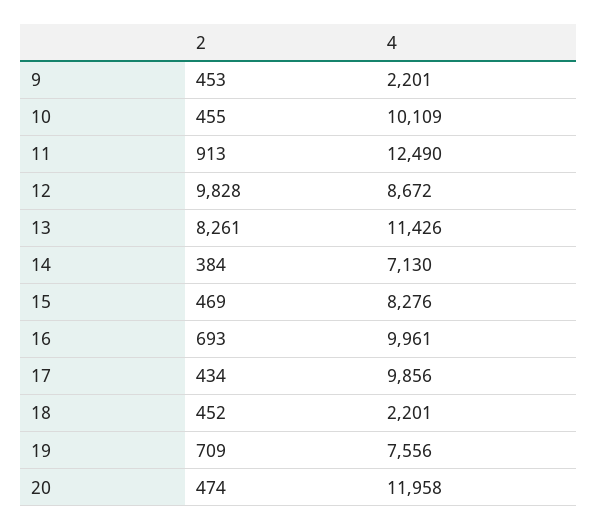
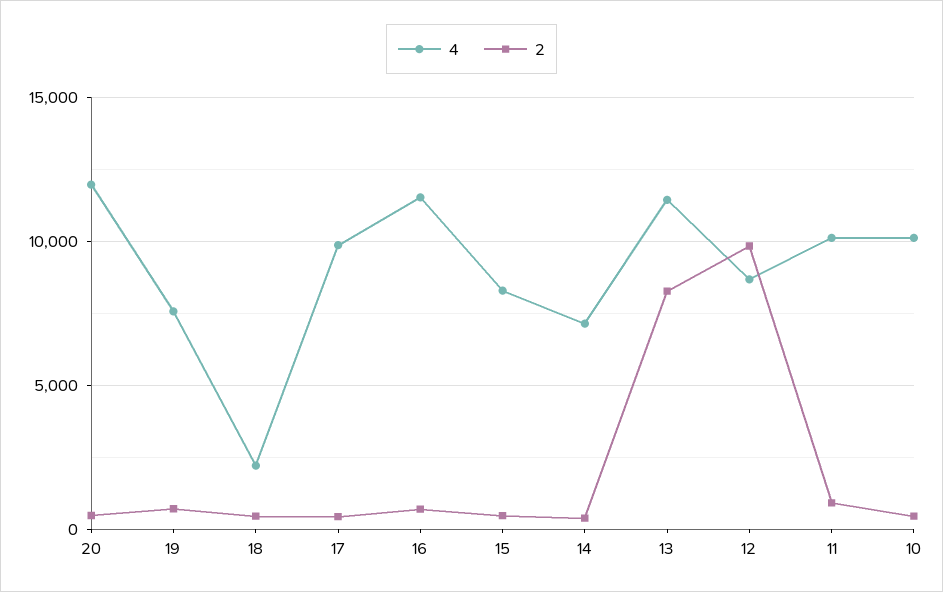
  {
    "2": {
-     "9": 453,
      "10": 455,
      "11": 913,
      "12": 9828,
      "13": 8261,
      "14": 384,
      "15": 469,
      "16": 693,
      "17": 434,
      "18": 452,
      "19": 709,
      "20": 474
    },
    "4": {
-     "9": 2201,
      "10": 10109,
-     "11": 12490,
+     "11": 10000,
      "12": 8672,
      "13": 11426,
      "14": 7130,
      "15": 8276,
-     "16": 9961,
+     "16": 11500,
      "17": 9856,
      "18": 2201,
      "19": 7556,
      "20": 11958
    }
  }

